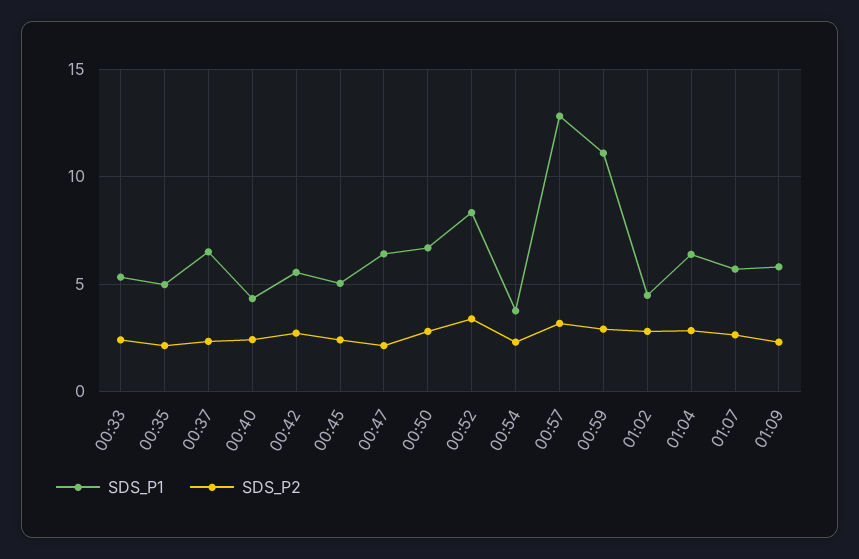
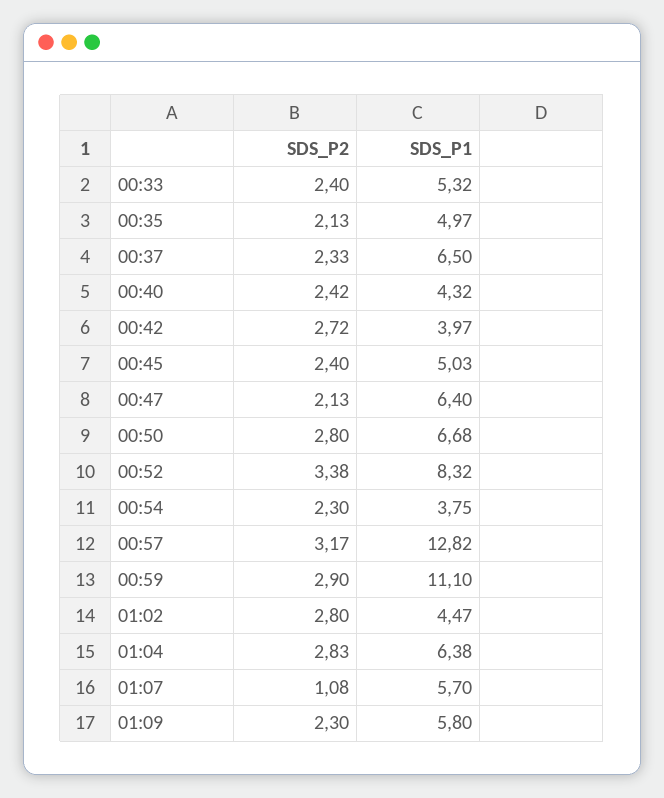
  {
    "SDS_P1": {
      "00:33": 5.32,
      "00:35": 4.97,
      "00:37": 6.5,
      "00:40": 4.32,
-     "00:42": 5.5,
+     "00:42": 3.97,
      "00:45": 5.03,
      "00:47": 6.4,
      "00:50": 6.68,
      "00:52": 8.32,
      "00:54": 3.75,
      "00:57": 12.82,
      "00:59": 11.1,
      "01:02": 4.47,
      "01:04": 6.38,
      "01:07": 5.7,
      "01:09": 5.8
    },
    "SDS_P2": {
      "00:33": 2.4,
      "00:35": 2.13,
      "00:37": 2.33,
      "00:40": 2.42,
      "00:42": 2.72,
      "00:45": 2.4,
      "00:47": 2.13,
      "00:50": 2.8,
      "00:52": 3.38,
      "00:54": 2.3,
      "00:57": 3.17,
      "00:59": 2.9,
      "01:02": 2.8,
      "01:04": 2.83,
-     "01:07": 2.5,
+     "01:07": 1.08,
      "01:09": 2.3
    }
  }

